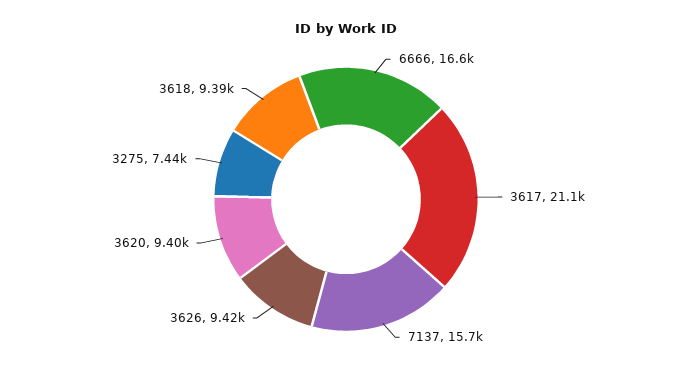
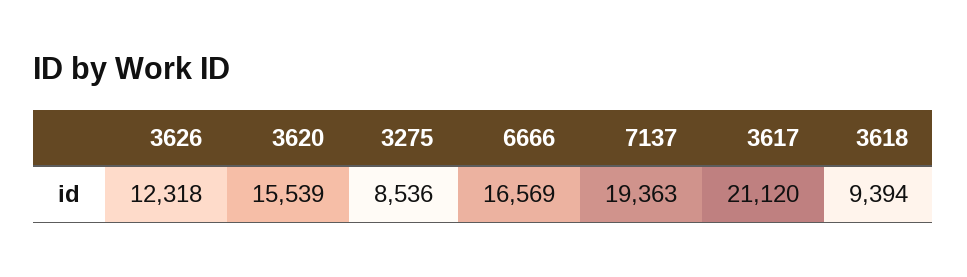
  {
    "6666": 16569,
    "3617": 21120,
-   "7137": 15700,
+   "7137": 19363,
-   "3626": 9420,
+   "3626": 12318,
-   "3620": 9400,
+   "3620": 15539,
-   "3275": 7440,
+   "3275": 8536,
    "3618": 9394
  }

